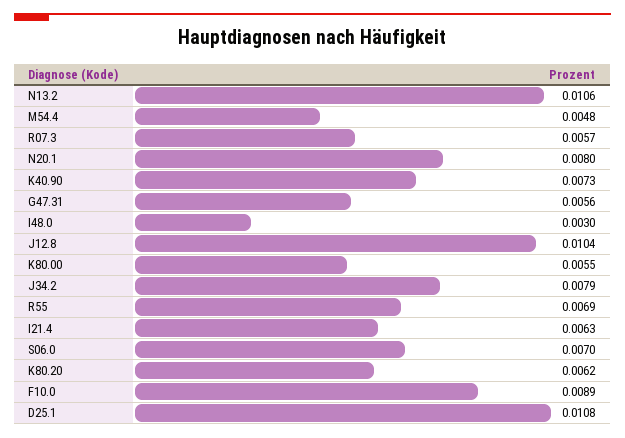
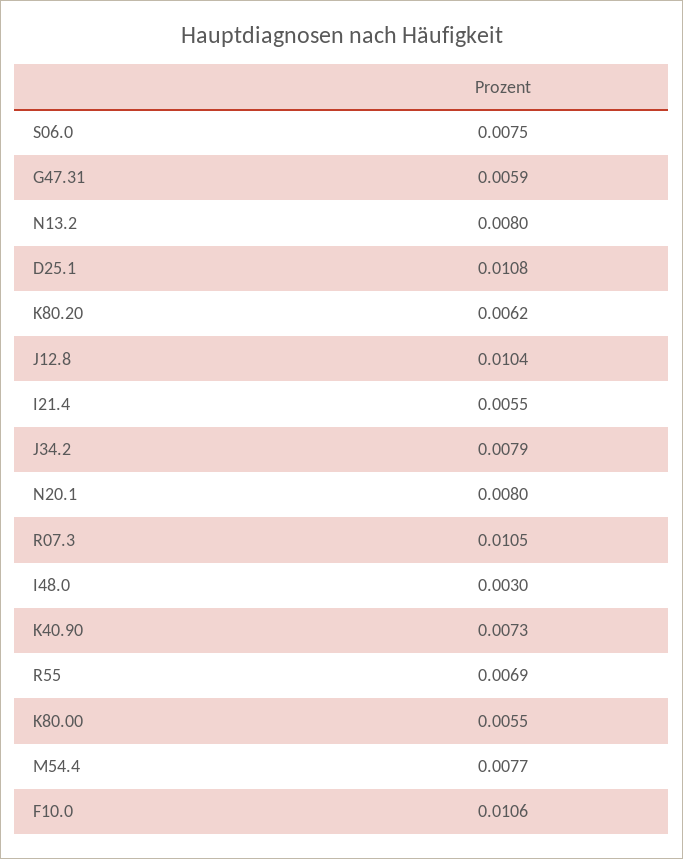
  {
-   "N13.2": 0.0106,
+   "N13.2": 0.008,
-   "M54.4": 0.0048,
+   "M54.4": 0.0077,
-   "R07.3": 0.0057,
+   "R07.3": 0.0105,
    "N20.1": 0.008,
    "K40.90": 0.0073,
-   "G47.31": 0.0056,
+   "G47.31": 0.0059,
    "I48.0": 0.003,
    "J12.8": 0.0104,
    "K80.00": 0.0055,
    "J34.2": 0.0079,
    "R55": 0.0069,
-   "I21.4": 0.0063,
+   "I21.4": 0.0055,
-   "S06.0": 0.007,
+   "S06.0": 0.0075,
    "K80.20": 0.0062,
-   "F10.0": 0.0089,
+   "F10.0": 0.0106,
    "D25.1": 0.0108
  }

